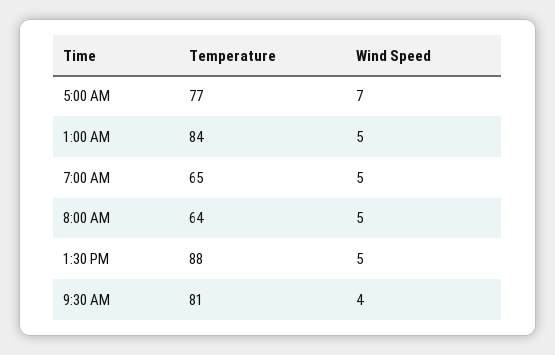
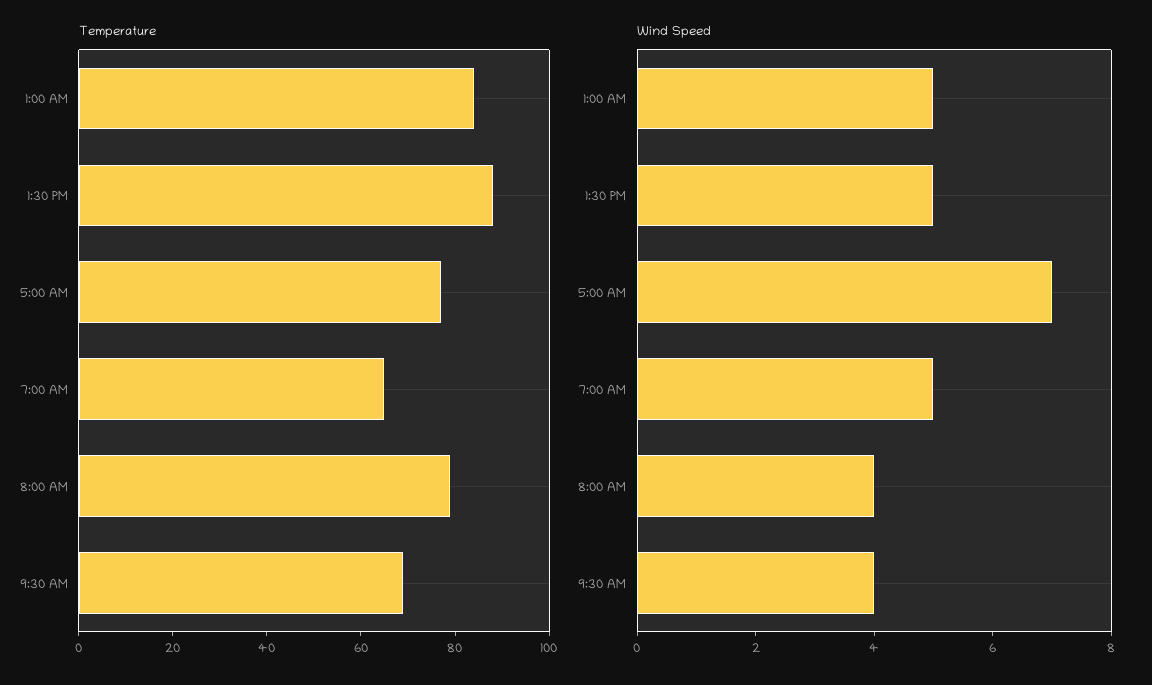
  {
    "Temperature": {
      "5:00 AM": 77,
      "1:00 AM": 84,
      "7:00 AM": 65,
-     "8:00 AM": 64,
+     "8:00 AM": 80,
      "1:30 PM": 88,
-     "9:30 AM": 81
+     "9:30 AM": 70
    },
    "Wind Speed": {
      "5:00 AM": 7,
      "1:00 AM": 5,
      "7:00 AM": 5,
-     "8:00 AM": 5,
+     "8:00 AM": 4,
      "1:30 PM": 5,
      "9:30 AM": 4
    }
  }

